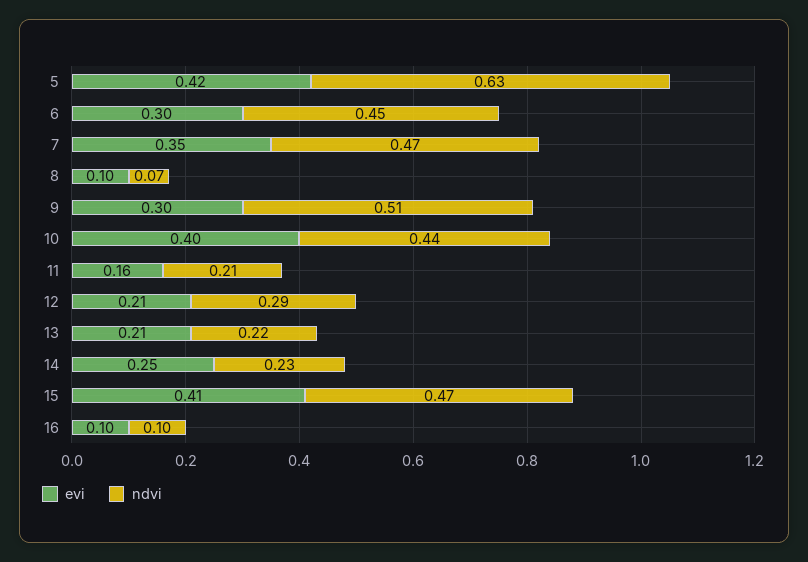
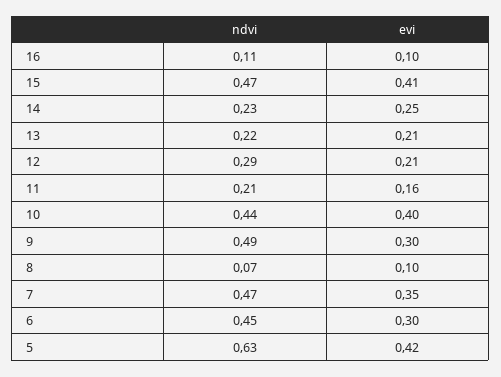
  {
    "evi": {
      "5": 0.42,
      "6": 0.3,
      "7": 0.35,
      "8": 0.1,
      "9": 0.3,
      "10": 0.4,
      "11": 0.16,
      "12": 0.21,
      "13": 0.21,
      "14": 0.25,
      "15": 0.41,
      "16": 0.1
    },
    "ndvi": {
      "5": 0.63,
      "6": 0.45,
      "7": 0.47,
      "8": 0.07,
-     "9": 0.51,
+     "9": 0.49,
      "10": 0.44,
      "11": 0.21,
      "12": 0.29,
      "13": 0.22,
      "14": 0.23,
      "15": 0.47,
-     "16": 0.1
+     "16": 0.11
    }
  }

